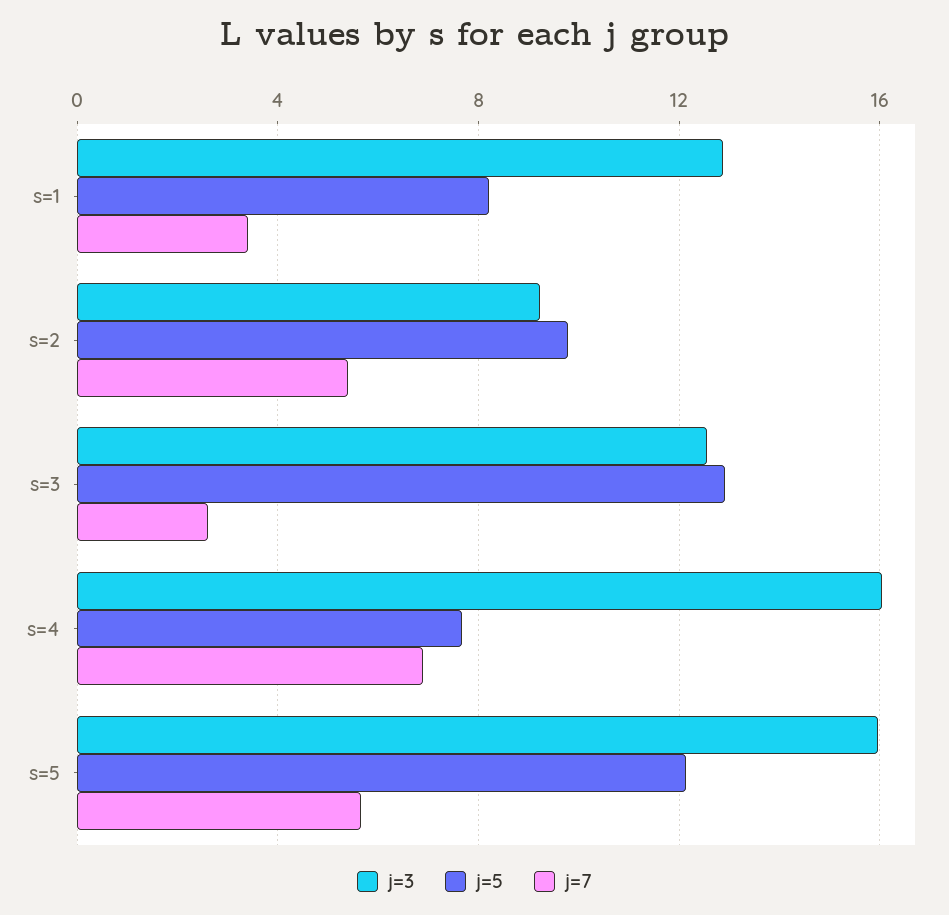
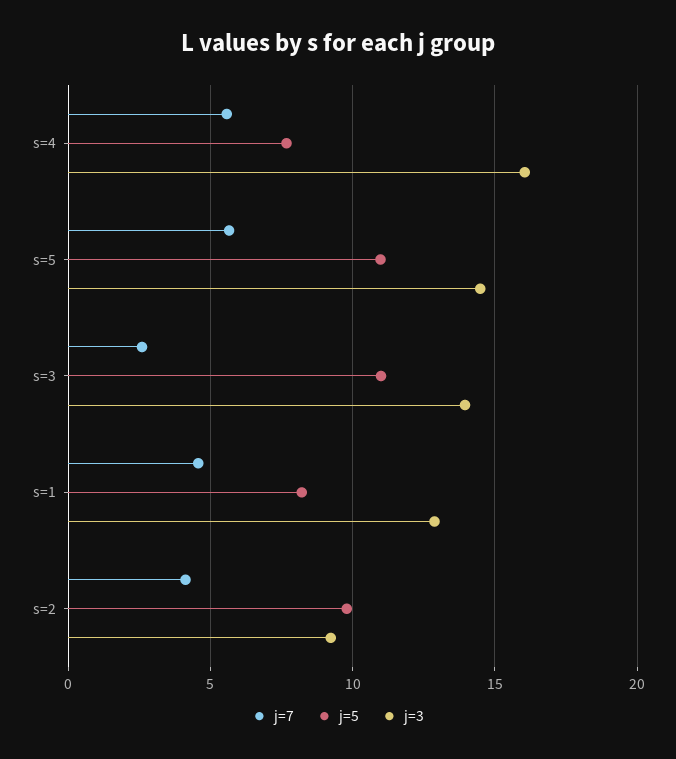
  {
    "j=3": {
      "s=1": 13,
      "s=2": 9,
-     "s=3": 12.5,
+     "s=3": 14,
      "s=4": 16,
-     "s=5": 16
+     "s=5": 14.5
    },
    "j=5": {
      "s=1": 8,
      "s=2": 10,
-     "s=3": 13,
+     "s=3": 11,
      "s=4": 7.5,
-     "s=5": 12
+     "s=5": 11
    },
    "j=7": {
-     "s=1": 3.5,
+     "s=1": 4.5,
-     "s=2": 5.5,
+     "s=2": 4,
      "s=3": 2.5,
-     "s=4": 7,
+     "s=4": 5.5,
      "s=5": 5.5
    }
  }

